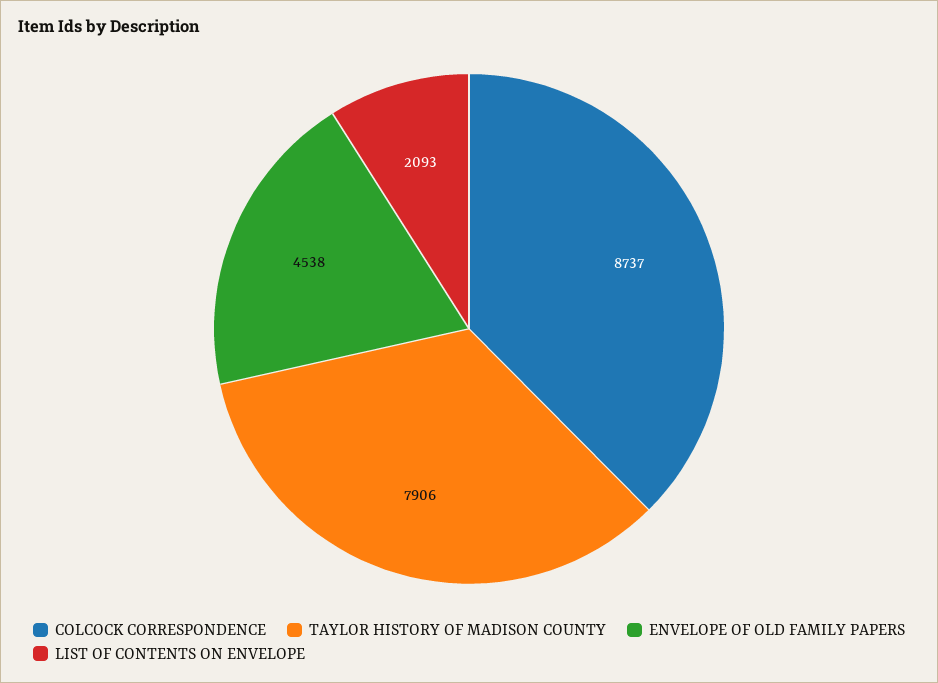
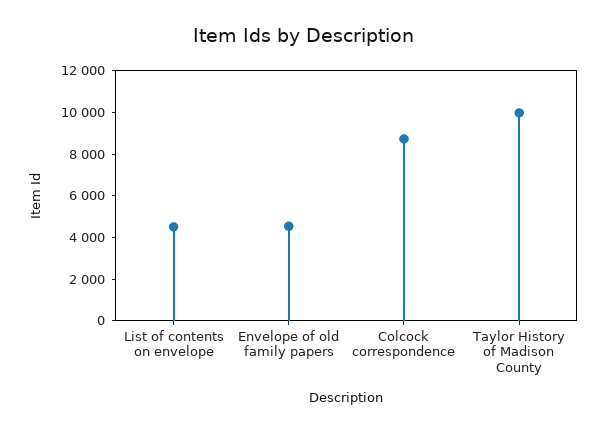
  {
    "COLCOCK CORRESPONDENCE": 8737,
-   "TAYLOR HISTORY OF MADISON COUNTY": 7906,
+   "TAYLOR HISTORY OF MADISON COUNTY": 10000,
    "ENVELOPE OF OLD FAMILY PAPERS": 4538,
-   "LIST OF CONTENTS ON ENVELOPE": 2093
+   "LIST OF CONTENTS ON ENVELOPE": 4500
  }

